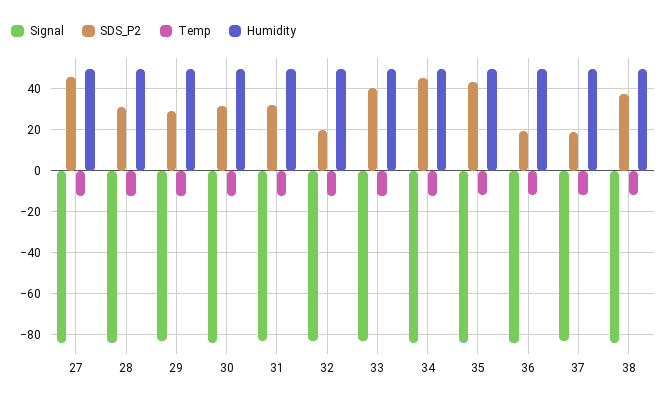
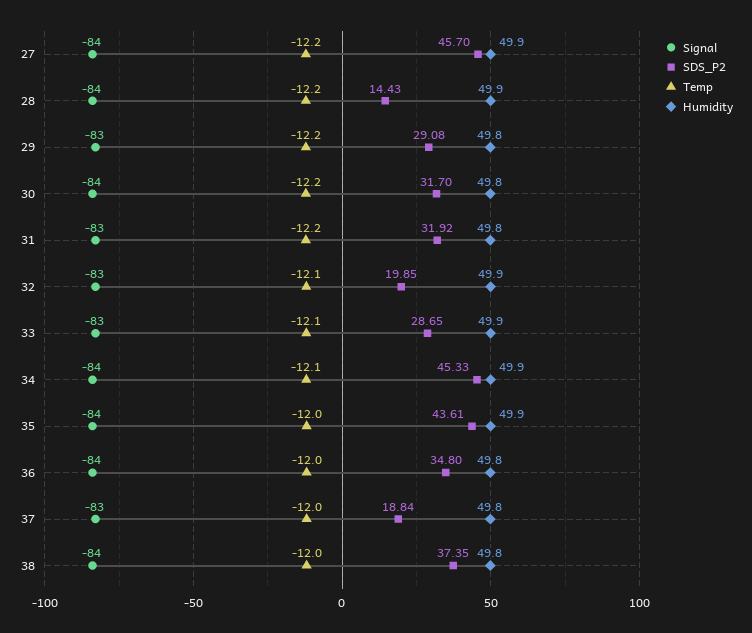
  {
    "Signal": {
      "27": -84,
      "28": -84,
      "29": -83,
      "30": -84,
      "31": -83,
      "32": -83,
      "33": -83,
      "34": -84,
      "35": -84,
      "36": -84,
      "37": -83,
      "38": -84
    },
    "SDS_P2": {
      "27": 45.7,
-     "28": 30,
+     "28": 14.43,
      "29": 29.08,
      "30": 31.7,
      "31": 31.92,
      "32": 19.85,
-     "33": 40,
+     "33": 28.65,
      "34": 45.33,
      "35": 43.61,
-     "36": 20,
+     "36": 34.8,
      "37": 18.84,
      "38": 37.35
    },
    "Temp": {
      "27": -12.2,
      "28": -12.2,
      "29": -12.2,
      "30": -12.2,
      "31": -12.2,
      "32": -12.1,
      "33": -12.1,
      "34": -12.1,
      "35": -12,
      "36": -12,
      "37": -12,
      "38": -12
    },
    "Humidity": {
      "27": 49.9,
      "28": 49.9,
      "29": 49.8,
      "30": 49.8,
      "31": 49.8,
      "32": 49.9,
      "33": 49.9,
      "34": 49.9,
      "35": 49.9,
      "36": 49.8,
      "37": 49.8,
      "38": 49.8
    }
  }

